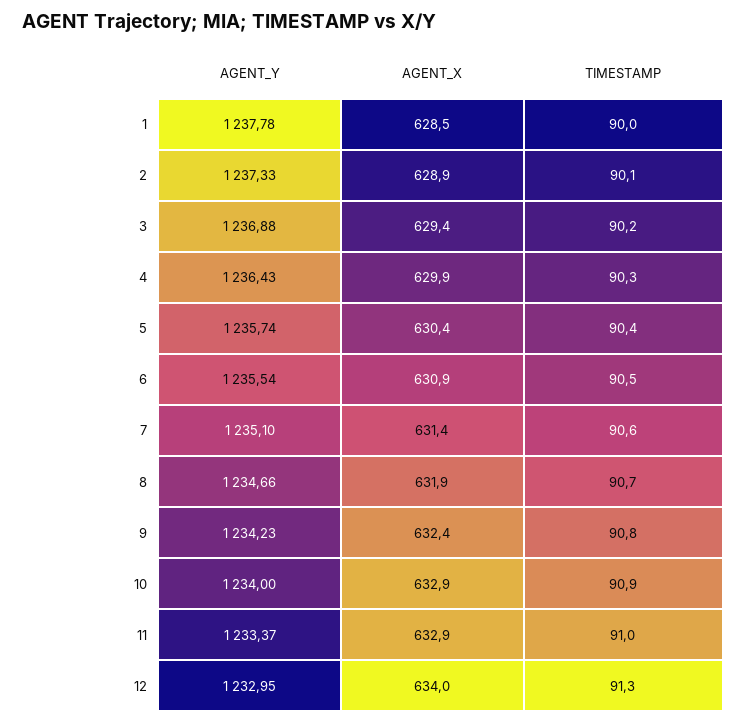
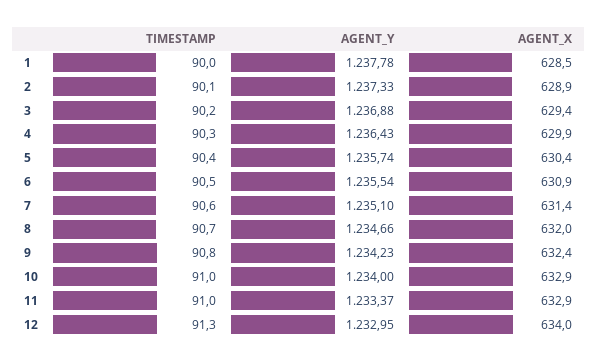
  {
    "AGENT_Y": {
      "1": 1237.78,
      "2": 1237.33,
      "3": 1236.88,
      "4": 1236.43,
      "5": 1235.74,
      "6": 1235.54,
      "7": 1235.1,
      "8": 1234.66,
      "9": 1234.23,
      "10": 1234,
      "11": 1233.37,
      "12": 1232.95
    },
    "AGENT_X": {
      "1": 628.5,
      "2": 628.9,
      "3": 629.4,
      "4": 629.9,
      "5": 630.4,
      "6": 630.9,
      "7": 631.4,
-     "8": 631.9,
+     "8": 632,
      "9": 632.4,
      "10": 632.9,
      "11": 632.9,
      "12": 634
    },
    "TIMESTAMP": {
      "1": 90,
      "2": 90.1,
      "3": 90.2,
      "4": 90.3,
      "5": 90.4,
      "6": 90.5,
      "7": 90.6,
      "8": 90.7,
      "9": 90.8,
-     "10": 90.9,
+     "10": 91,
      "11": 91,
      "12": 91.3
    }
  }

